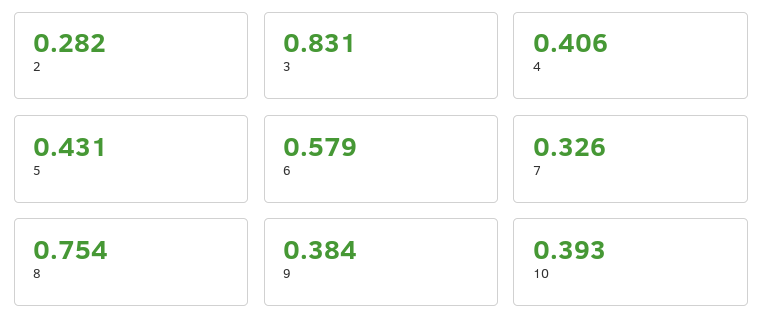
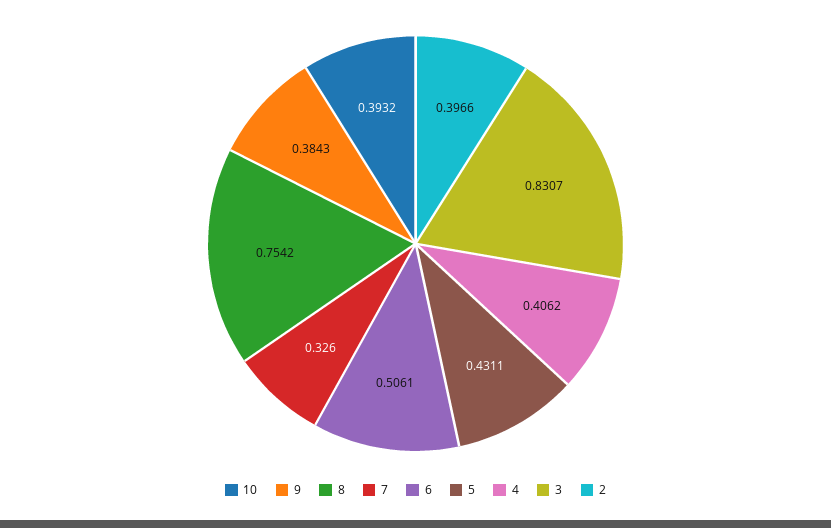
  {
-   "2": 0.282,
+   "2": 0.3966,
    "3": 0.8307,
    "4": 0.4062,
    "5": 0.4311,
-   "6": 0.579,
+   "6": 0.5061,
    "7": 0.326,
    "8": 0.7542,
    "9": 0.3843,
    "10": 0.3932
  }

